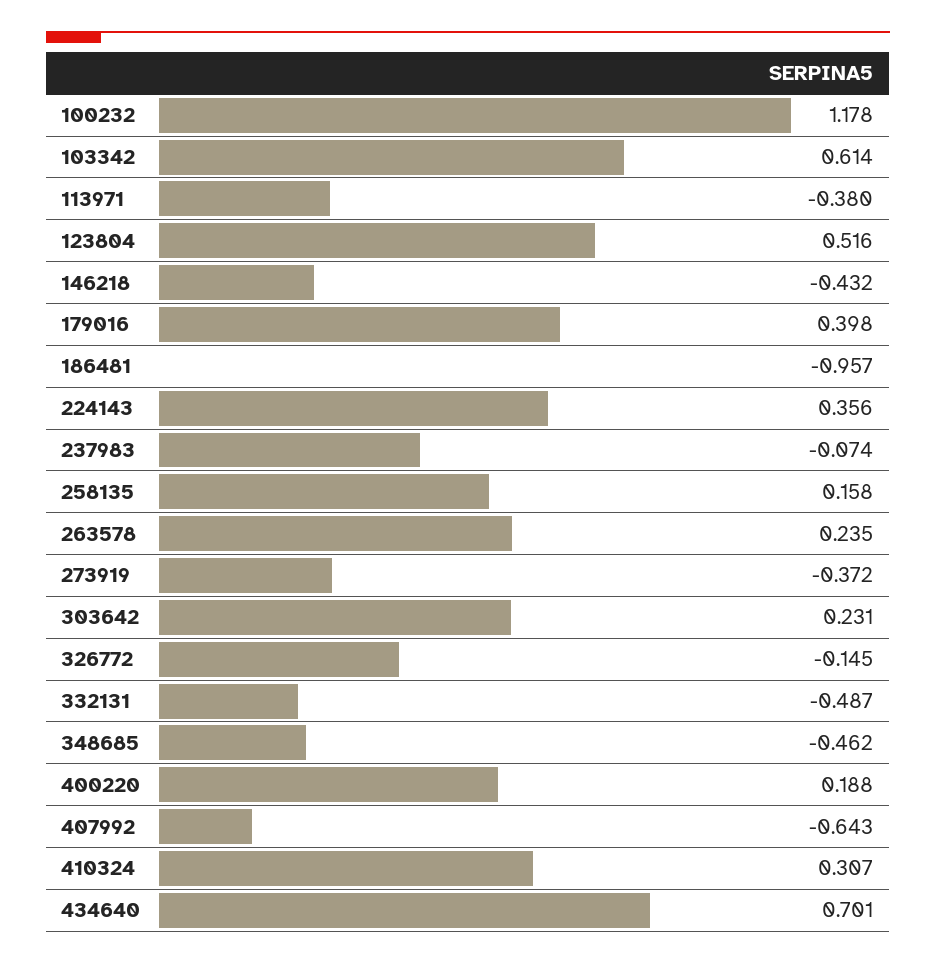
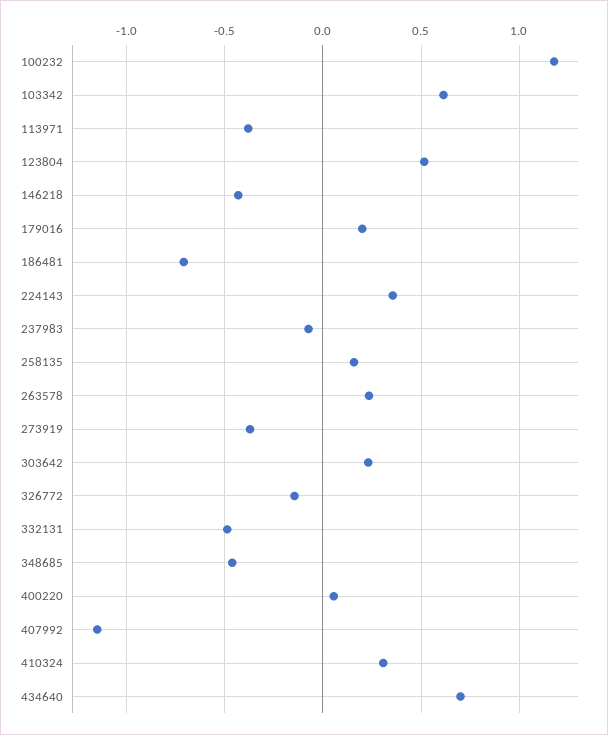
  {
    "100232": 1.178,
    "103342": 0.614,
    "113971": -0.38,
    "123804": 0.516,
    "146218": -0.432,
-   "179016": 0.398,
+   "179016": 0.2,
-   "186481": -0.957,
+   "186481": -0.7,
    "224143": 0.356,
    "237983": -0.074,
    "258135": 0.158,
    "263578": 0.235,
    "273919": -0.372,
    "303642": 0.231,
    "326772": -0.145,
    "332131": -0.487,
    "348685": -0.462,
-   "400220": 0.188,
+   "400220": 0.05,
-   "407992": -0.643,
+   "407992": -1.15,
    "410324": 0.307,
    "434640": 0.701
  }

